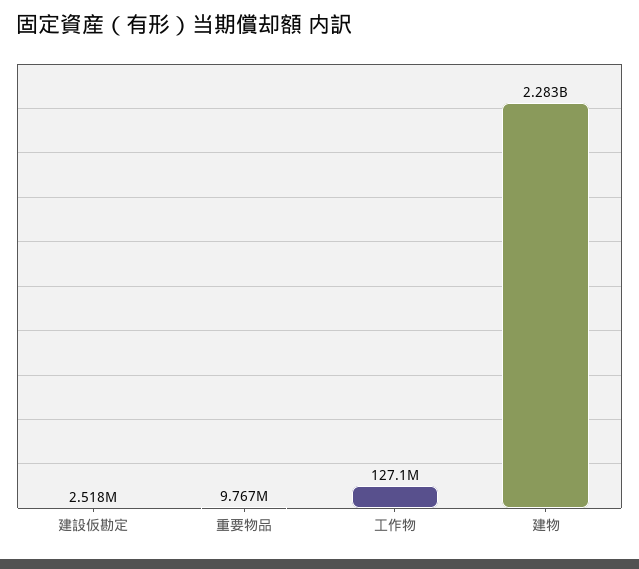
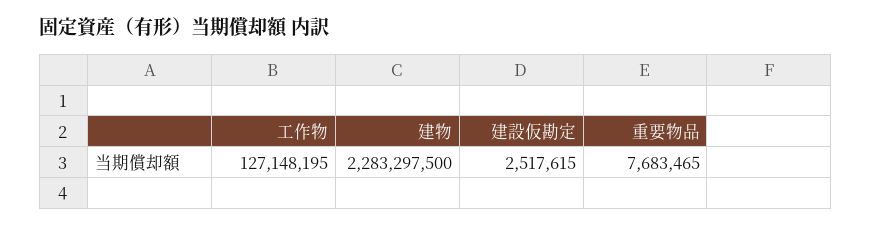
  {
    "建設仮勘定": 2517615,
-   "重要物品": 9767000,
+   "重要物品": 7683465,
    "工作物": 127148195,
    "建物": 2283297500
  }

